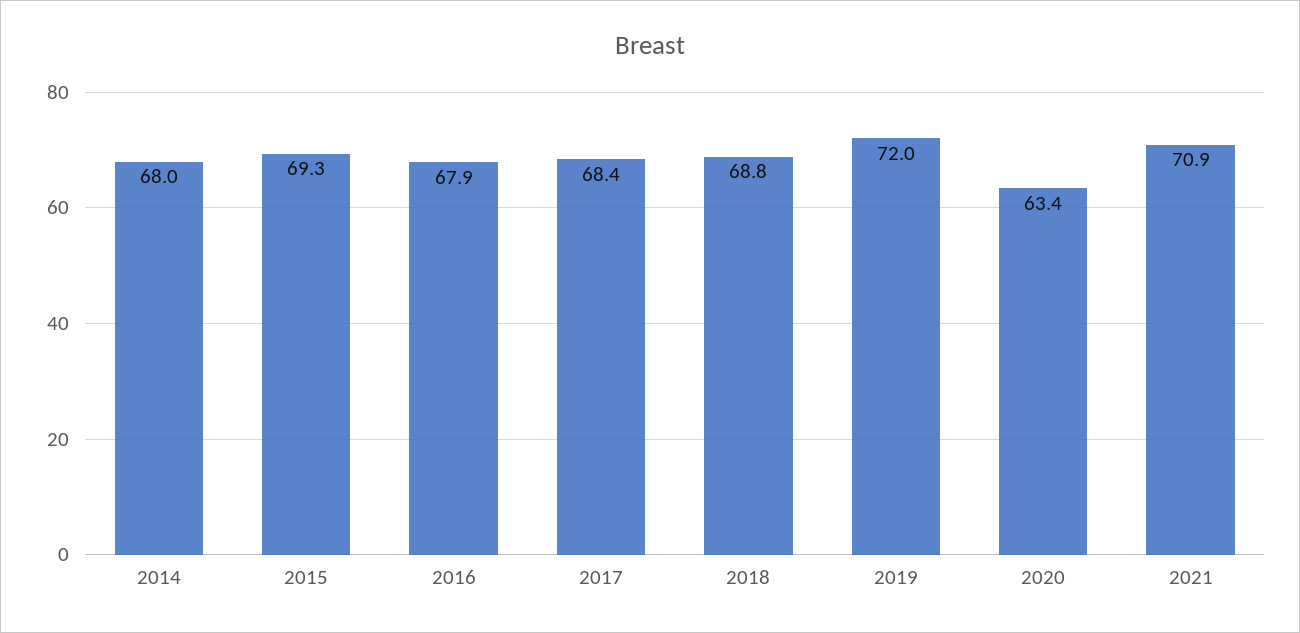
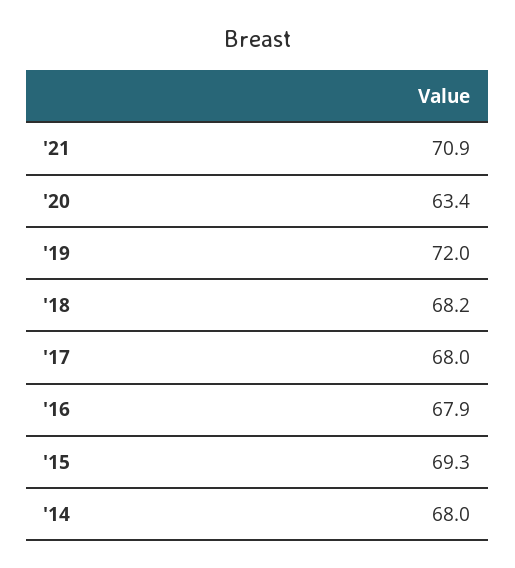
  {
    "2014": 68,
    "2015": 69.3,
    "2016": 67.9,
-   "2017": 68.4,
+   "2017": 68,
-   "2018": 68.8,
+   "2018": 68.2,
    "2019": 72,
    "2020": 63.4,
    "2021": 70.9
  }

